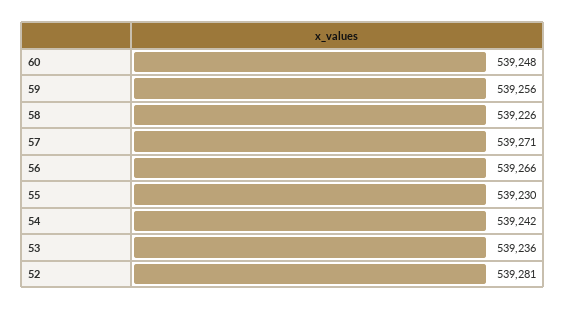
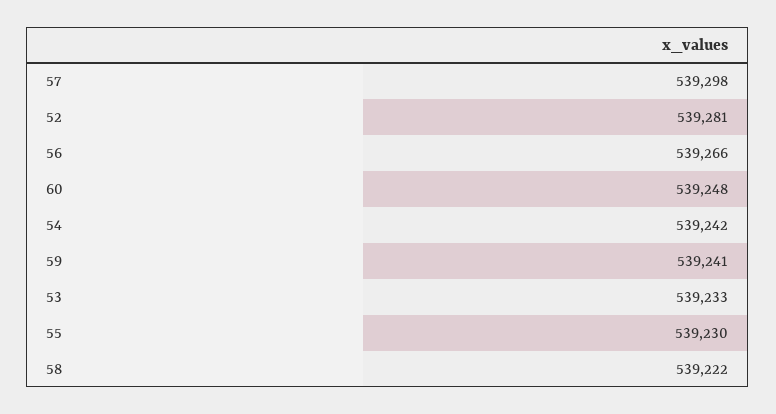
  {
    "60": 539248,
-   "59": 539256,
+   "59": 539241,
-   "58": 539226,
+   "58": 539222,
-   "57": 539271,
+   "57": 539298,
    "56": 539266,
    "55": 539230,
    "54": 539242,
-   "53": 539236,
+   "53": 539233,
    "52": 539281
  }

